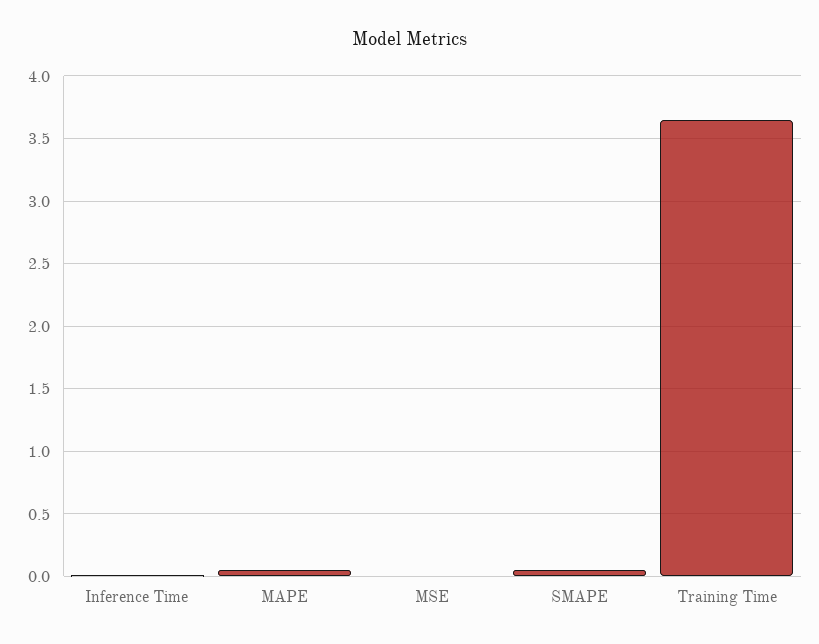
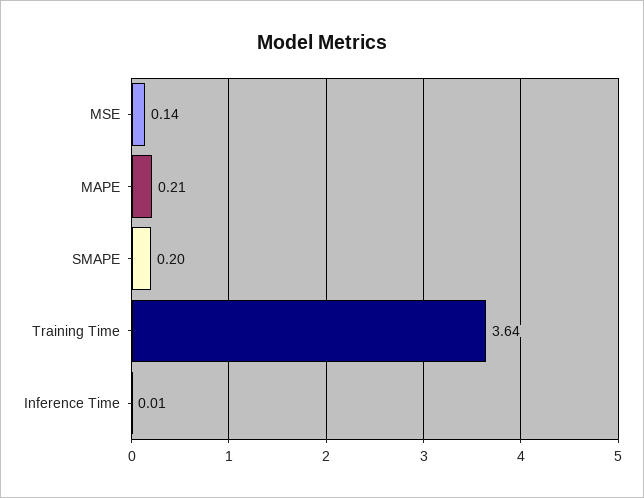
  {
    "Inference Time": 0.01,
-   "MAPE": 0.05,
+   "MAPE": 0.21,
-   "MSE": 0,
+   "MSE": 0.14,
-   "SMAPE": 0.05,
+   "SMAPE": 0.2,
    "Training Time": 3.64
  }

